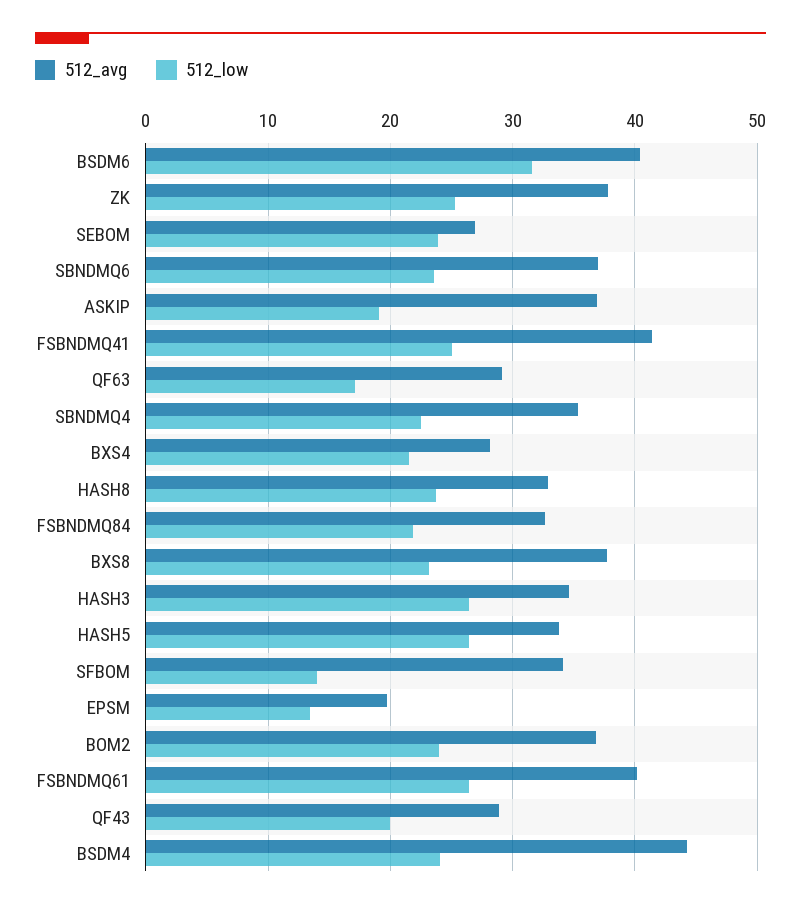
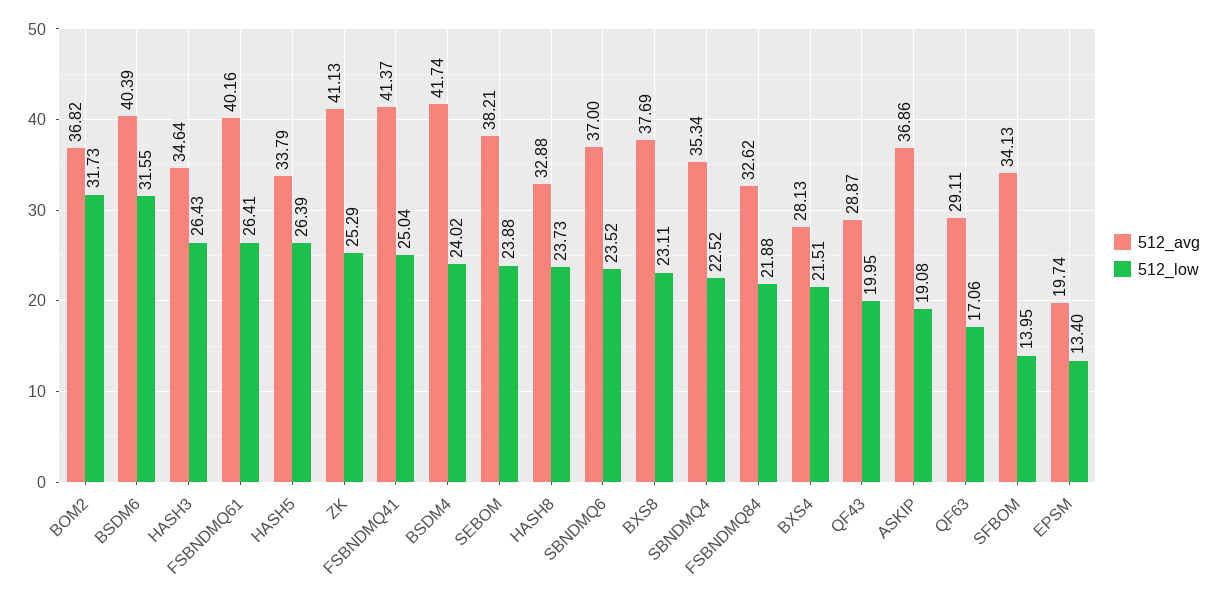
  {
    "512_avg": {
      "BSDM6": 40.39,
-     "ZK": 38,
+     "ZK": 41.13,
-     "SEBOM": 27,
+     "SEBOM": 38.21,
      "SBNDMQ6": 37,
      "ASKIP": 36.86,
      "FSBNDMQ41": 41.37,
      "QF63": 29.11,
      "SBNDMQ4": 35.34,
      "BXS4": 28.13,
      "HASH8": 32.88,
      "FSBNDMQ84": 32.62,
      "BXS8": 37.69,
      "HASH3": 34.64,
      "HASH5": 33.79,
      "SFBOM": 34.13,
      "EPSM": 19.74,
      "BOM2": 36.82,
      "FSBNDMQ61": 40.16,
      "QF43": 28.87,
-     "BSDM4": 44
+     "BSDM4": 41.74
    },
    "512_low": {
      "BSDM6": 31.55,
      "ZK": 25.29,
      "SEBOM": 23.88,
      "SBNDMQ6": 23.52,
      "ASKIP": 19.08,
      "FSBNDMQ41": 25.04,
      "QF63": 17.06,
      "SBNDMQ4": 22.52,
      "BXS4": 21.51,
      "HASH8": 23.73,
      "FSBNDMQ84": 21.88,
      "BXS8": 23.11,
      "HASH3": 26.43,
      "HASH5": 26.39,
      "SFBOM": 13.95,
      "EPSM": 13.4,
-     "BOM2": 24,
+     "BOM2": 31.73,
      "FSBNDMQ61": 26.41,
      "QF43": 19.95,
      "BSDM4": 24.02
    }
  }

